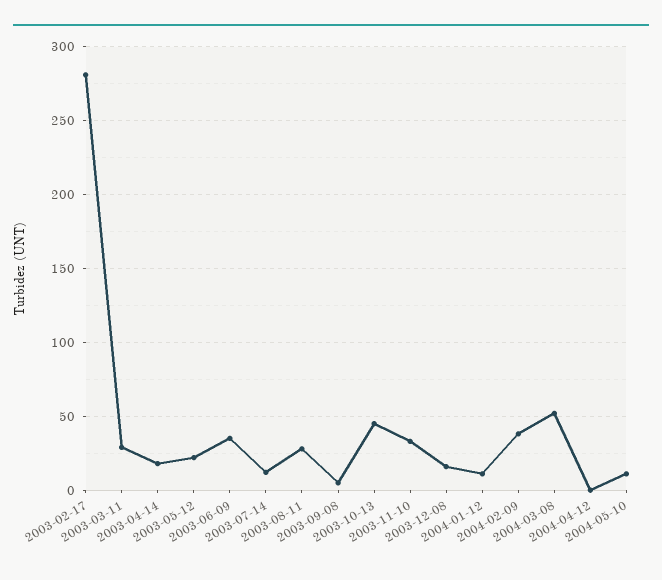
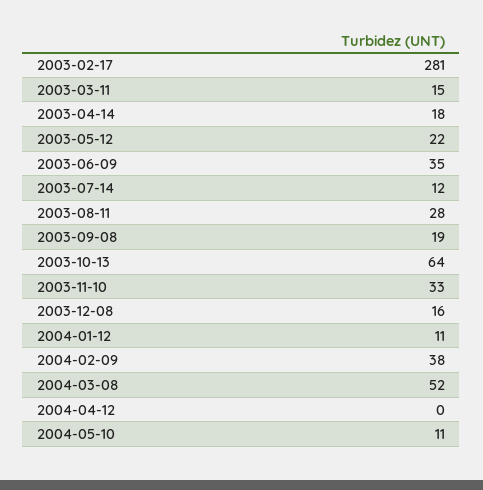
  {
    "2003-02-17": 281,
-   "2003-03-11": 30,
+   "2003-03-11": 15,
    "2003-04-14": 18,
    "2003-05-12": 22,
    "2003-06-09": 35,
    "2003-07-14": 12,
    "2003-08-11": 28,
-   "2003-09-08": 5,
+   "2003-09-08": 19,
-   "2003-10-13": 45,
+   "2003-10-13": 64,
    "2003-11-10": 33,
    "2003-12-08": 16,
    "2004-01-12": 11,
    "2004-02-09": 38,
    "2004-03-08": 52,
    "2004-04-12": 0,
    "2004-05-10": 11
  }

